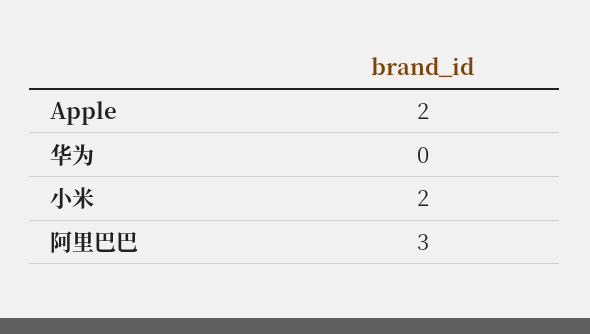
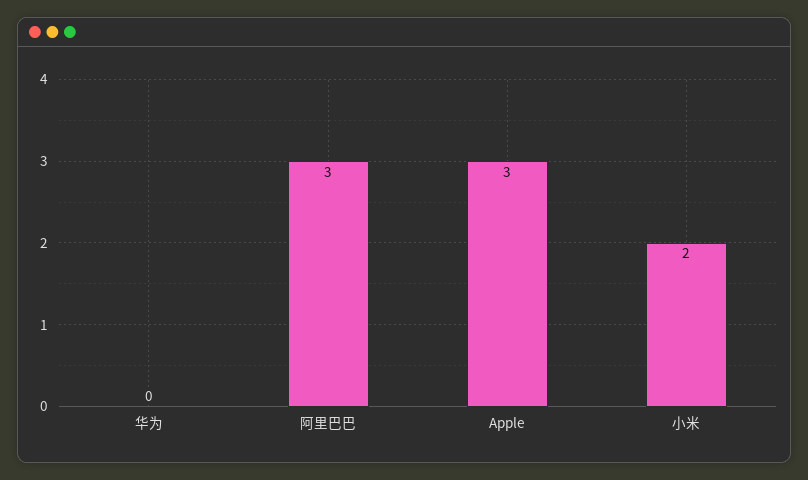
  {
-   "Apple": 2,
+   "Apple": 3,
    "华为": 0,
    "小米": 2,
    "阿里巴巴": 3
  }

